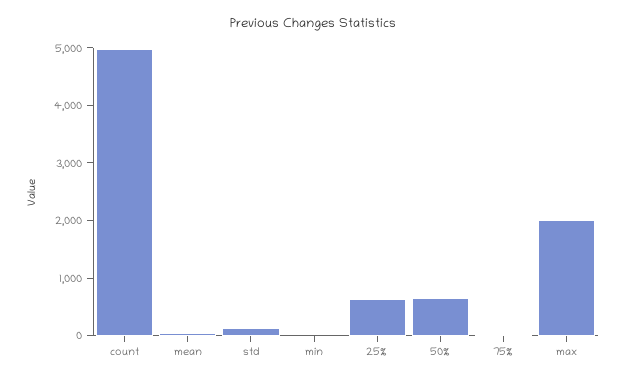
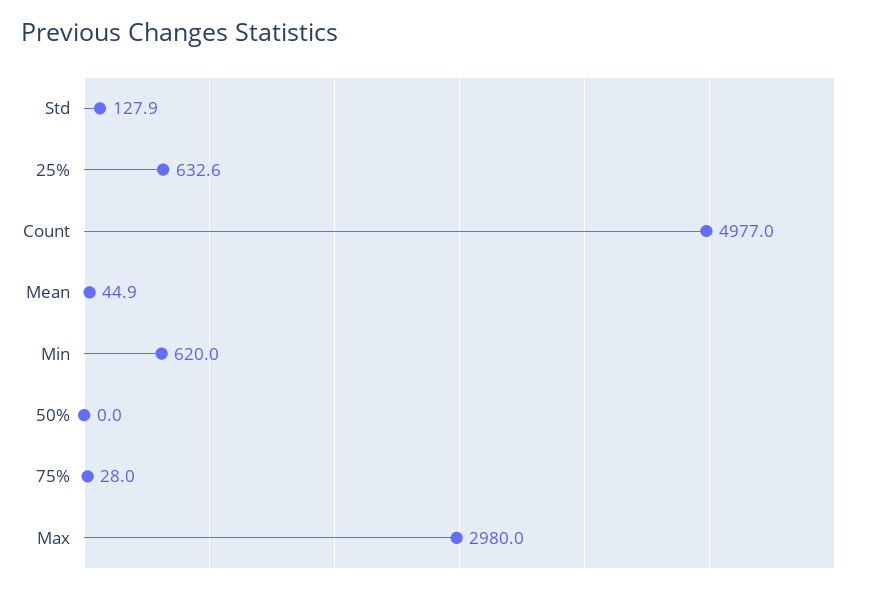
  {
    "count": 4977,
    "mean": 44.9,
    "std": 127.9,
-   "min": 0,
+   "min": 620,
    "25%": 632.6,
-   "50%": 600,
+   "50%": 0,
    "75%": 28,
-   "max": 2000
+   "max": 2980
  }

